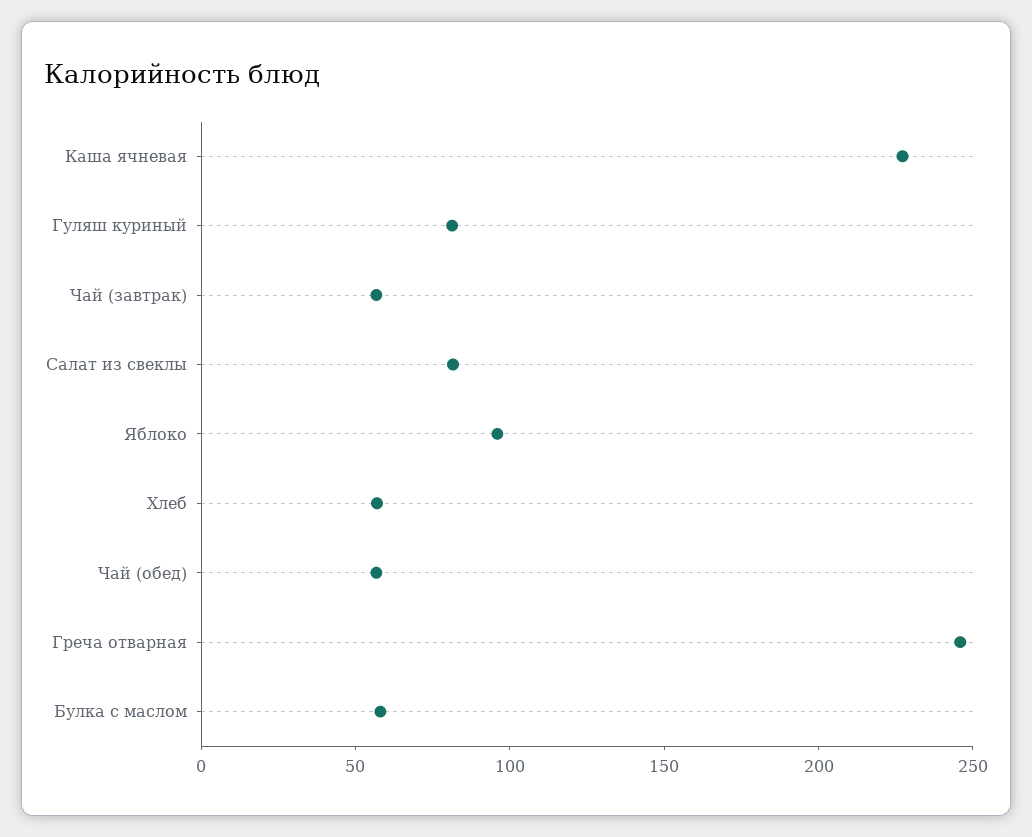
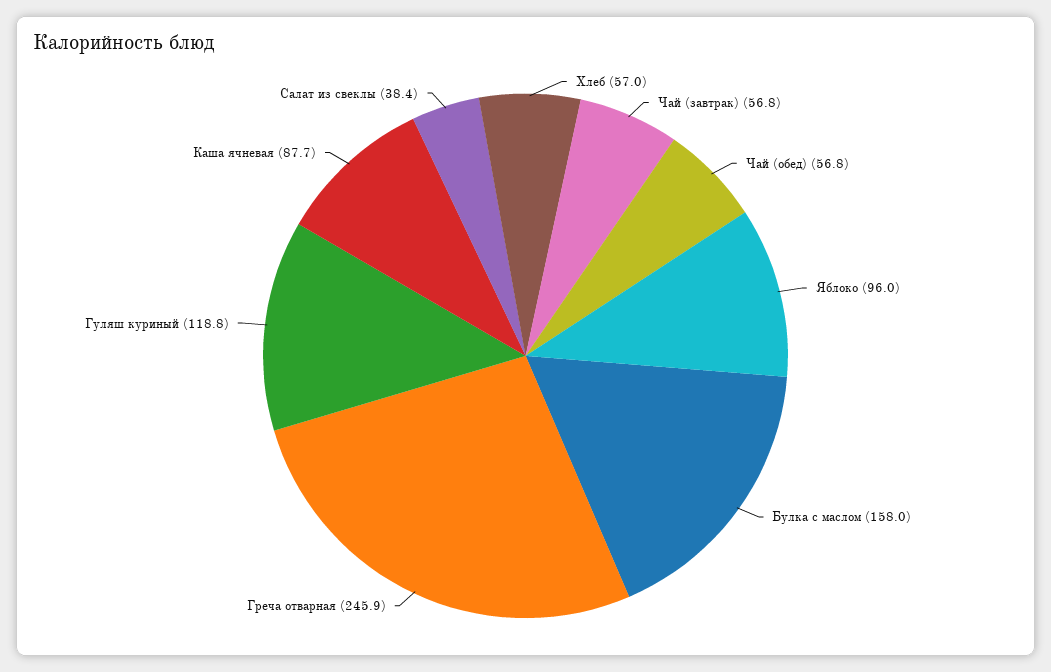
  {
-   "Каша ячневая": 230,
+   "Каша ячневая": 87.7,
-   "Гуляш куриный": 80,
+   "Гуляш куриный": 118.8,
    "Чай (завтрак)": 56.8,
-   "Салат из свеклы": 80,
+   "Салат из свеклы": 38.4,
    "Яблоко": 96,
    "Хлеб": 57,
    "Чай (обед)": 56.8,
    "Греча отварная": 245.9,
-   "Булка с маслом": 60
+   "Булка с маслом": 158
  }

